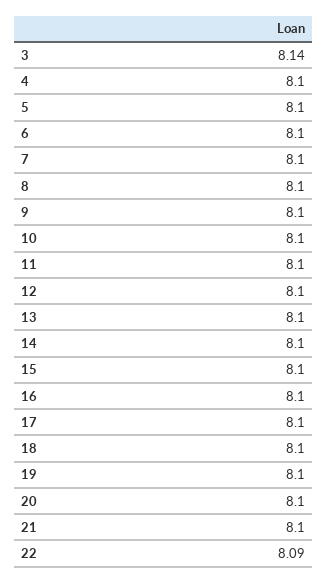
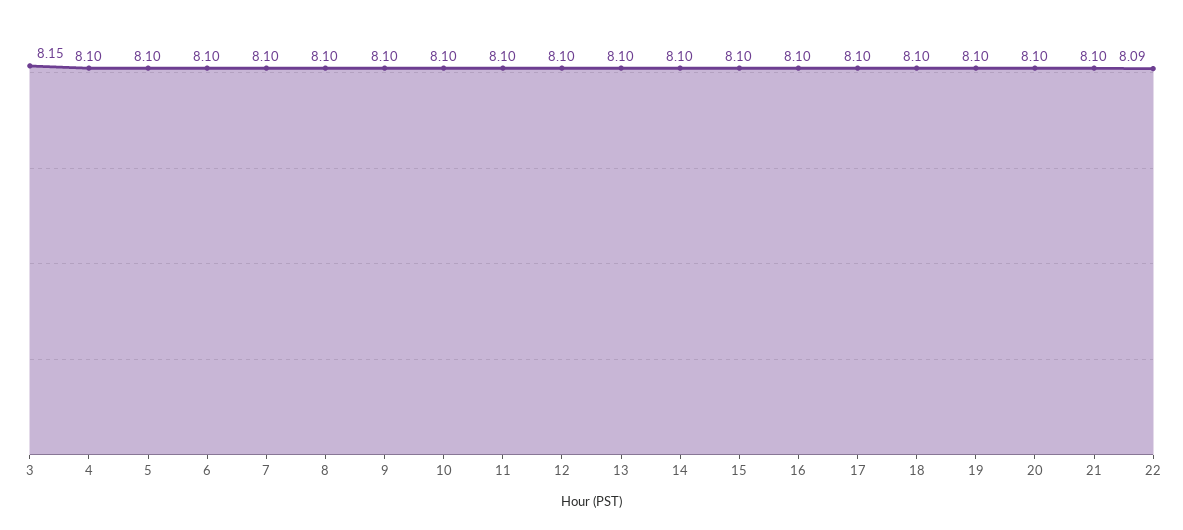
  {
-   "3": 8.14,
+   "3": 8.15,
    "4": 8.1,
    "5": 8.1,
    "6": 8.1,
    "7": 8.1,
    "8": 8.1,
    "9": 8.1,
    "10": 8.1,
    "11": 8.1,
    "12": 8.1,
    "13": 8.1,
    "14": 8.1,
    "15": 8.1,
    "16": 8.1,
    "17": 8.1,
    "18": 8.1,
    "19": 8.1,
    "20": 8.1,
    "21": 8.1,
    "22": 8.09
  }

